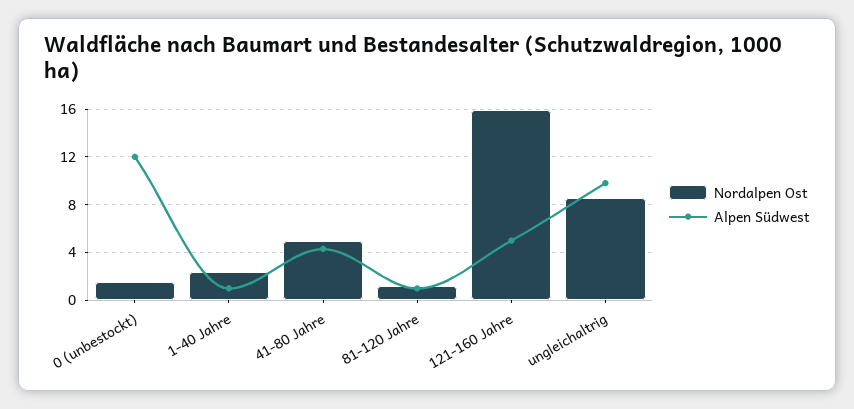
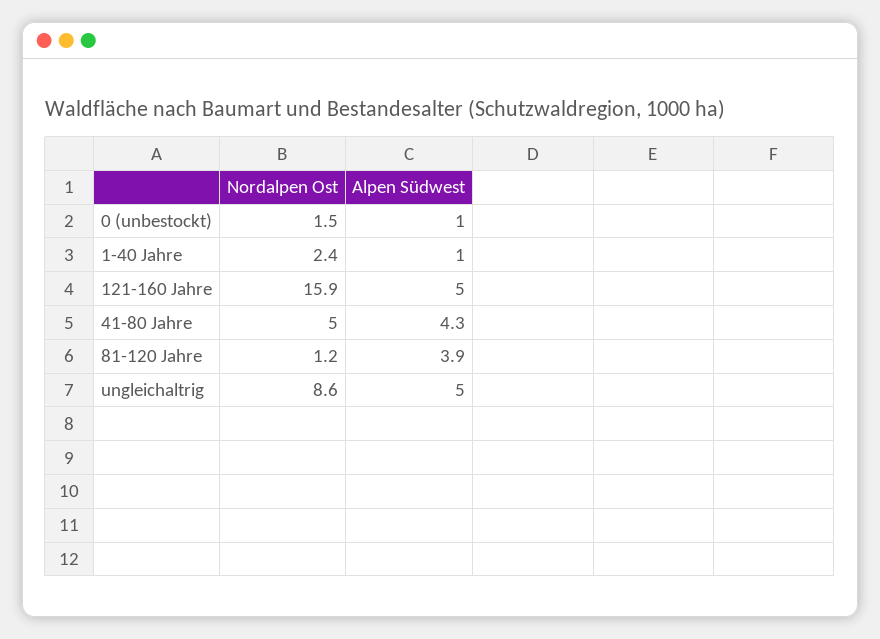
  {
    "Nordalpen Ost": {
      "0 (unbestockt)": 1.5,
      "1-40 Jahre": 2.4,
      "41-80 Jahre": 5,
      "81-120 Jahre": 1.2,
      "121-160 Jahre": 15.9,
      "ungleichaltrig": 8.6
    },
    "Alpen Südwest": {
-     "0 (unbestockt)": 12,
+     "0 (unbestockt)": 1,
      "1-40 Jahre": 1,
      "41-80 Jahre": 4.3,
-     "81-120 Jahre": 1,
+     "81-120 Jahre": 3.9,
      "121-160 Jahre": 5,
-     "ungleichaltrig": 10
+     "ungleichaltrig": 5
    }
  }

